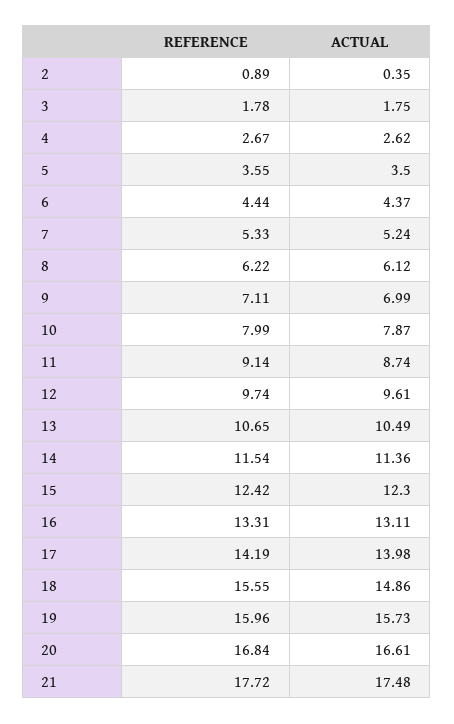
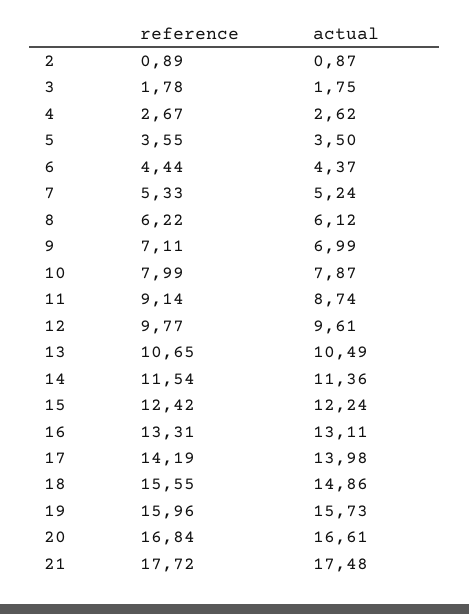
  {
    "REFERENCE": {
      "2": 0.89,
      "3": 1.78,
      "4": 2.67,
      "5": 3.55,
      "6": 4.44,
      "7": 5.33,
      "8": 6.22,
      "9": 7.11,
      "10": 7.99,
      "11": 9.14,
-     "12": 9.74,
+     "12": 9.77,
      "13": 10.65,
      "14": 11.54,
      "15": 12.42,
      "16": 13.31,
      "17": 14.19,
      "18": 15.55,
      "19": 15.96,
      "20": 16.84,
      "21": 17.72
    },
    "ACTUAL": {
-     "2": 0.35,
+     "2": 0.87,
      "3": 1.75,
      "4": 2.62,
      "5": 3.5,
      "6": 4.37,
      "7": 5.24,
      "8": 6.12,
      "9": 6.99,
      "10": 7.87,
      "11": 8.74,
      "12": 9.61,
      "13": 10.49,
      "14": 11.36,
-     "15": 12.3,
+     "15": 12.24,
      "16": 13.11,
      "17": 13.98,
      "18": 14.86,
      "19": 15.73,
      "20": 16.61,
      "21": 17.48
    }
  }

